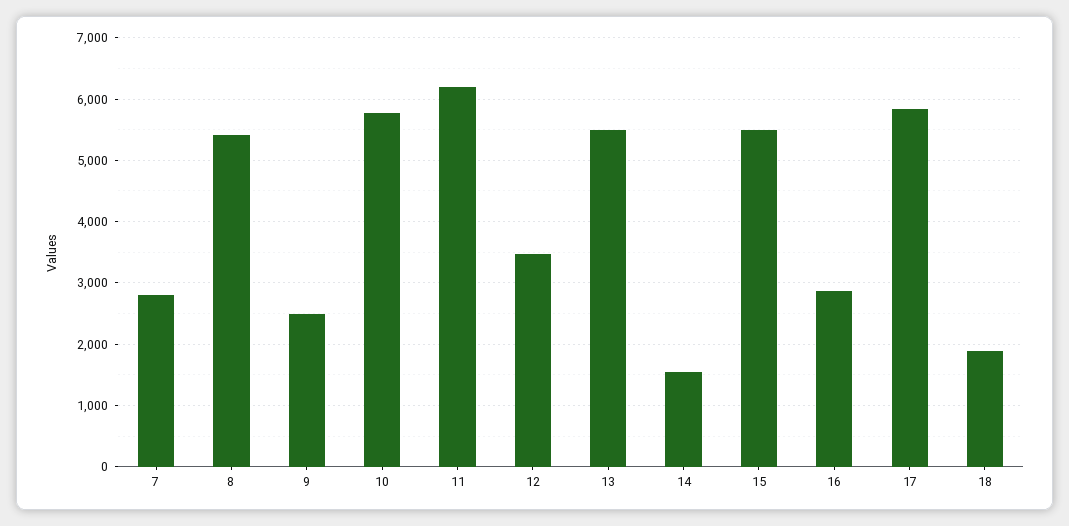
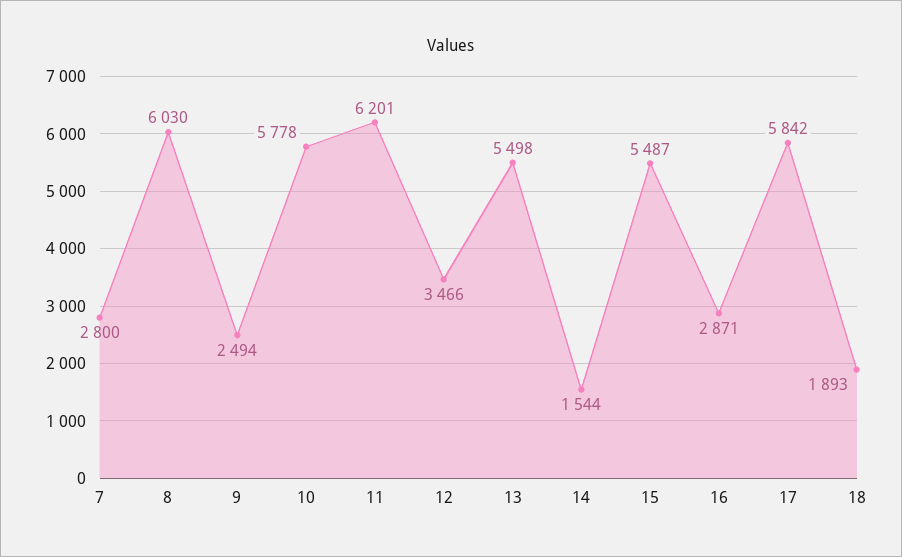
  {
    "7": 2800,
-   "8": 5400,
+   "8": 6030,
    "9": 2494,
    "10": 5778,
    "11": 6201,
    "12": 3466,
    "13": 5498,
    "14": 1544,
    "15": 5487,
    "16": 2871,
    "17": 5842,
    "18": 1893
  }

